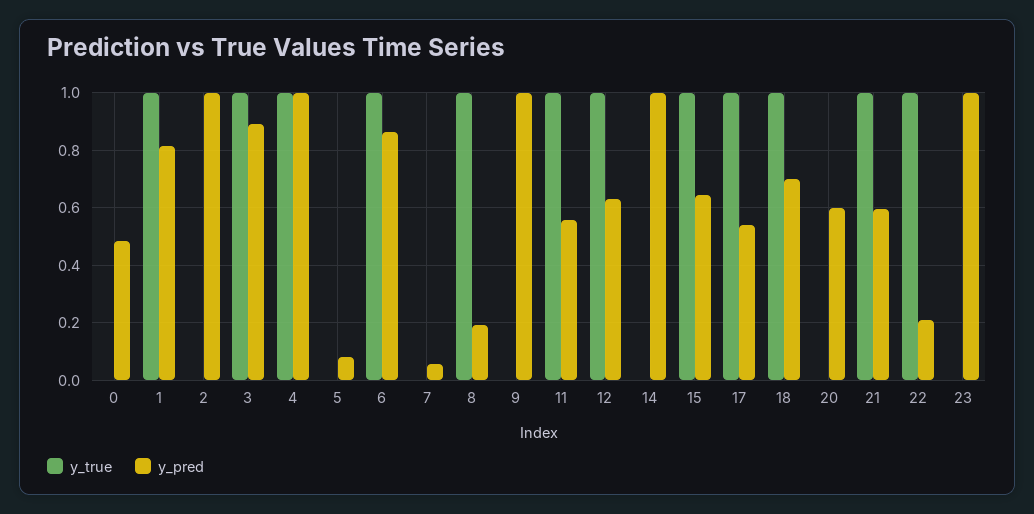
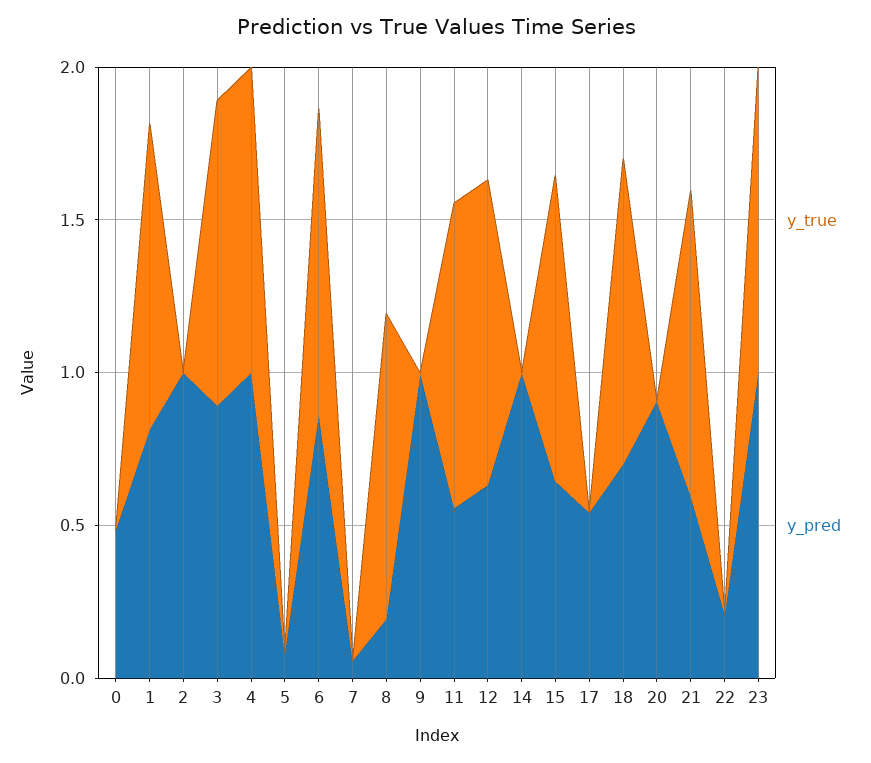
  {
    "y_true": {
      "0": 0,
      "1": 1,
      "2": 0,
      "3": 1,
      "4": 1,
      "5": 0,
      "6": 1,
      "7": 0,
      "8": 1,
      "9": 0,
      "11": 1,
      "12": 1,
      "14": 0,
      "15": 1,
-     "17": 1,
+     "17": 0,
      "18": 1,
      "20": 0,
      "21": 1,
-     "22": 1,
+     "22": 0,
-     "23": 0
+     "23": 1
    },
    "y_pred": {
      "0": 0.475,
      "1": 0.825,
      "2": 1,
      "3": 0.9,
      "4": 1,
      "5": 0.075,
      "6": 0.875,
      "7": 0.05,
      "8": 0.2,
      "9": 1,
      "11": 0.55,
      "12": 0.625,
      "14": 1,
      "15": 0.65,
      "17": 0.55,
      "18": 0.7,
-     "20": 0.6,
+     "20": 0.9,
      "21": 0.6,
      "22": 0.2,
      "23": 1
    }
  }

